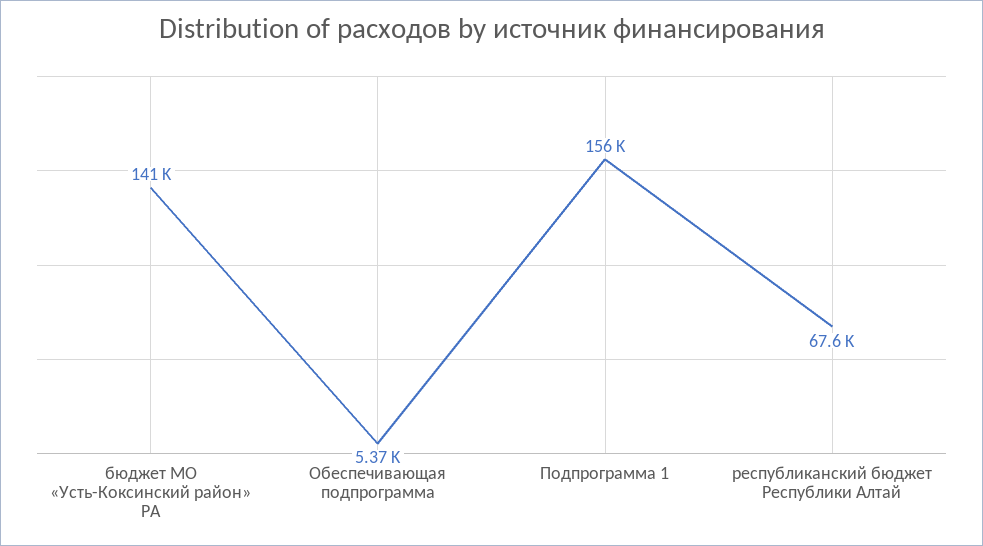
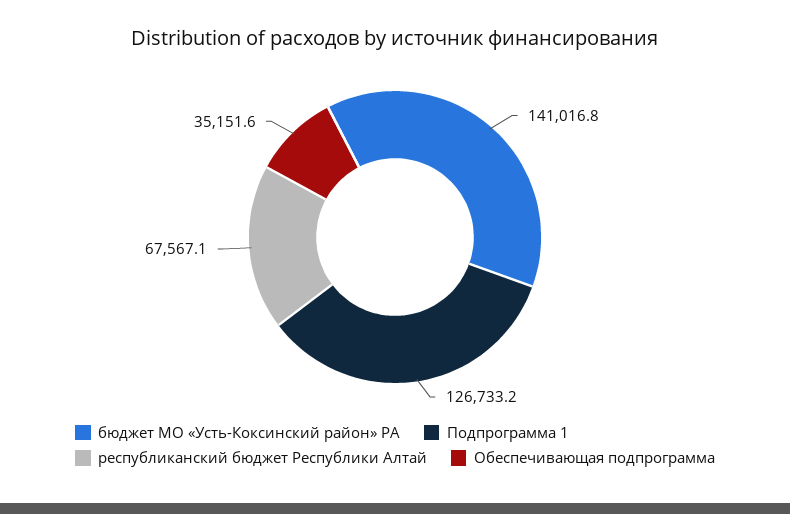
  {
    "бюджет МО «Усть-Коксинский район» РА": 141016.8,
-   "Обеспечивающая подпрограмма": 5370,
+   "Обеспечивающая подпрограмма": 35151.6,
-   "Подпрограмма 1": 156000,
+   "Подпрограмма 1": 126733.2,
    "республиканский бюджет Республики Алтай": 67567.1
  }

